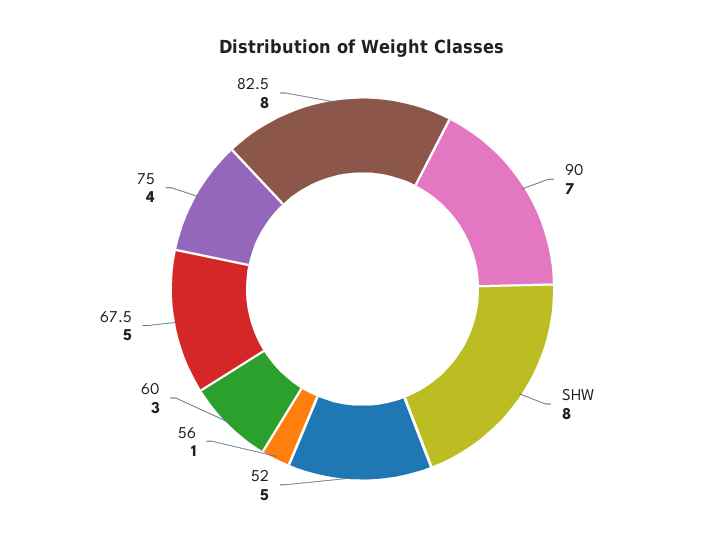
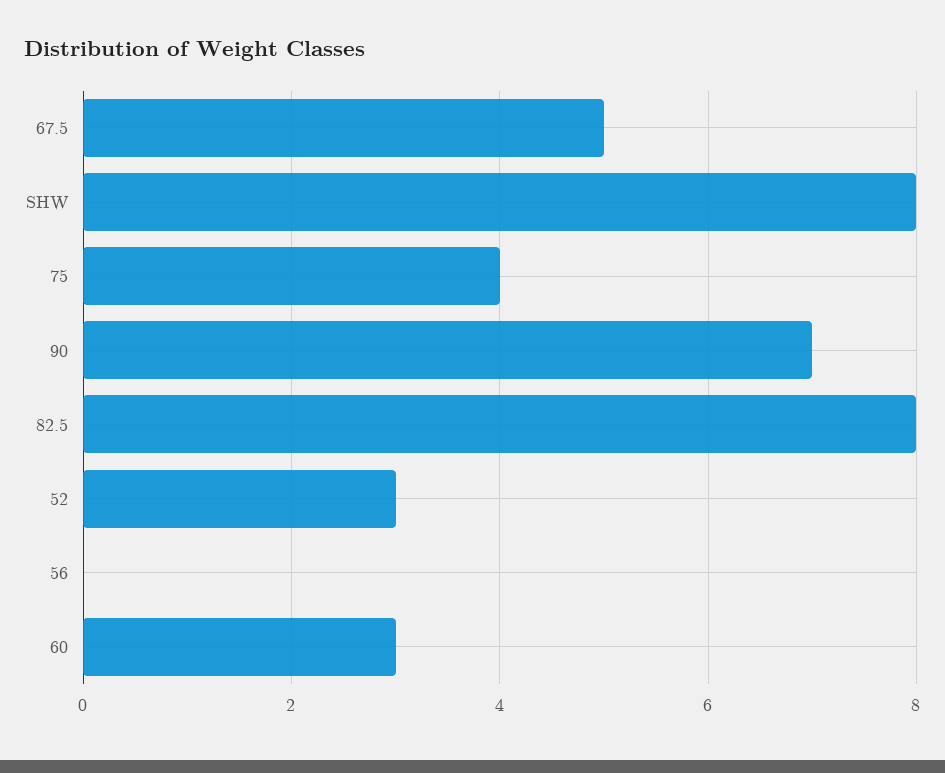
  {
    "90": 7,
    "SHW": 8,
-   "52": 5,
+   "52": 3,
-   "56": 1,
+   "56": 0,
    "60": 3,
    "67.5": 5,
    "75": 4,
    "82.5": 8
  }

